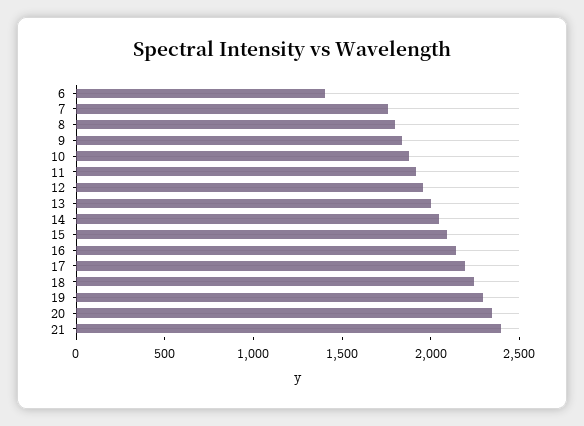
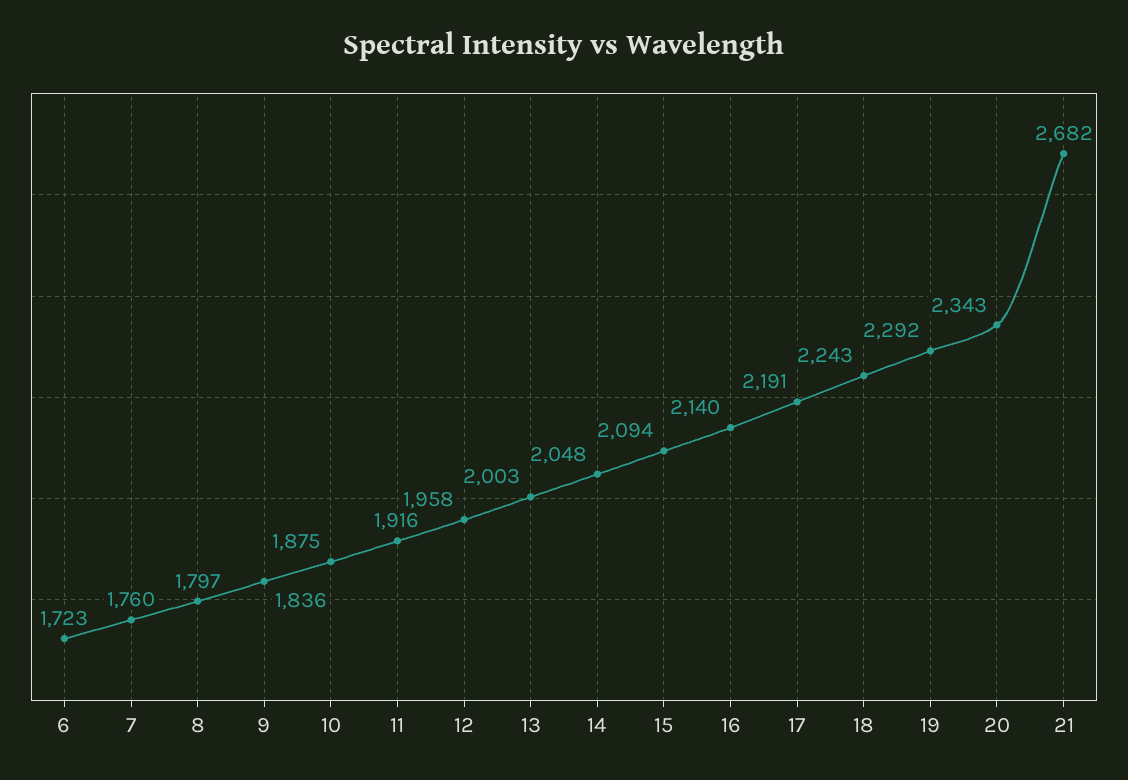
  {
-   "6": 1400,
+   "6": 1723,
    "7": 1760,
    "8": 1797,
    "9": 1836,
    "10": 1875,
    "11": 1916,
    "12": 1958,
    "13": 2003,
    "14": 2048,
    "15": 2094,
    "16": 2140,
    "17": 2191,
    "18": 2243,
    "19": 2292,
    "20": 2343,
-   "21": 2400
+   "21": 2682
  }

